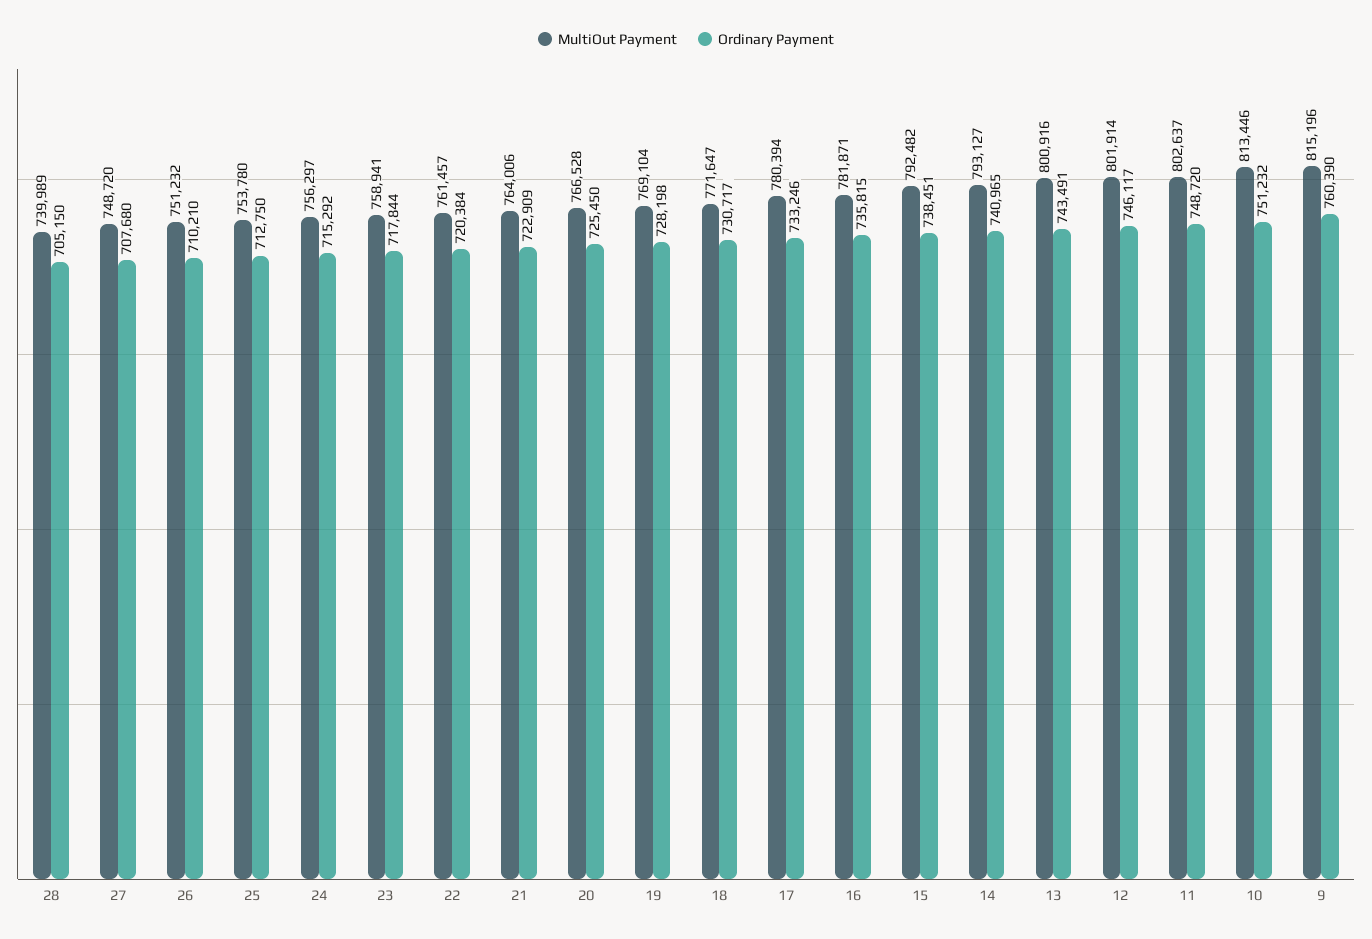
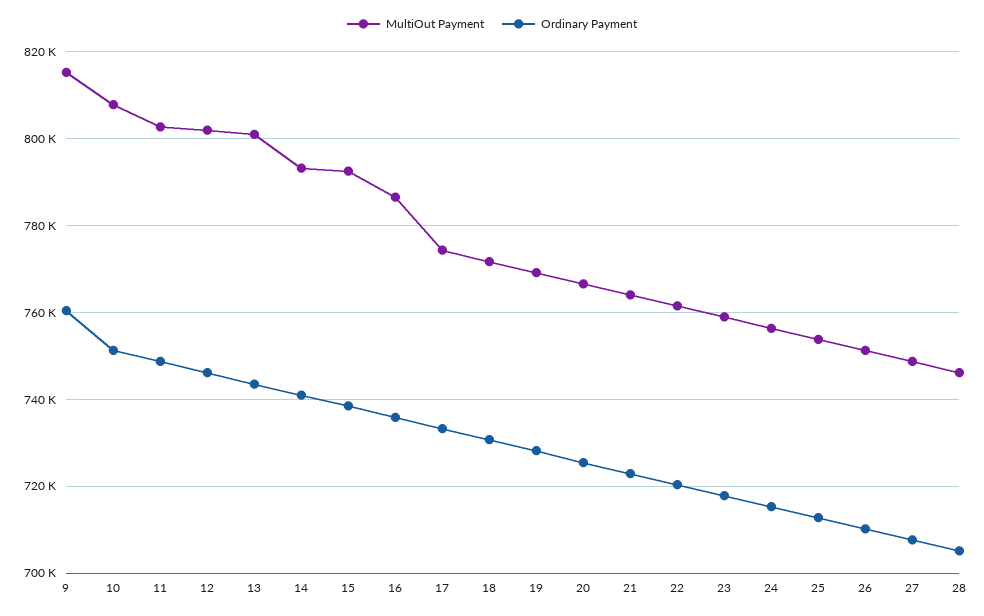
  {
    "MultiOut Payment": {
-     "28": 739989,
+     "28": 746000,
      "27": 748720,
      "26": 751232,
      "25": 753780,
      "24": 756297,
      "23": 758941,
      "22": 761457,
      "21": 764006,
      "20": 766528,
      "19": 769104,
      "18": 771647,
-     "17": 780394,
+     "17": 774000,
-     "16": 781871,
+     "16": 786000,
      "15": 792482,
      "14": 793127,
      "13": 800916,
      "12": 801914,
      "11": 802637,
-     "10": 813446,
+     "10": 808000,
      "9": 815196
    },
    "Ordinary Payment": {
      "28": 705150,
      "27": 707680,
      "26": 710210,
      "25": 712750,
      "24": 715292,
      "23": 717844,
      "22": 720384,
      "21": 722909,
      "20": 725450,
      "19": 728198,
      "18": 730717,
      "17": 733246,
      "16": 735815,
      "15": 738451,
      "14": 740965,
      "13": 743491,
      "12": 746117,
      "11": 748720,
      "10": 751232,
      "9": 760390
    }
  }

